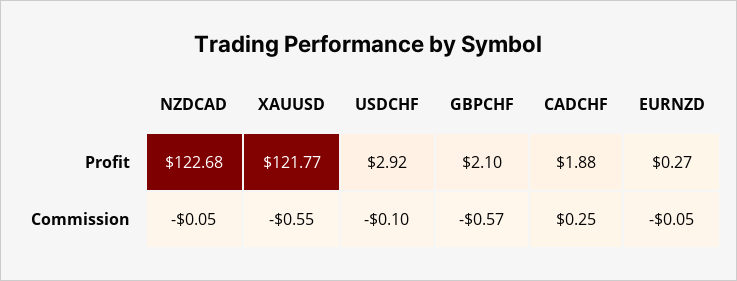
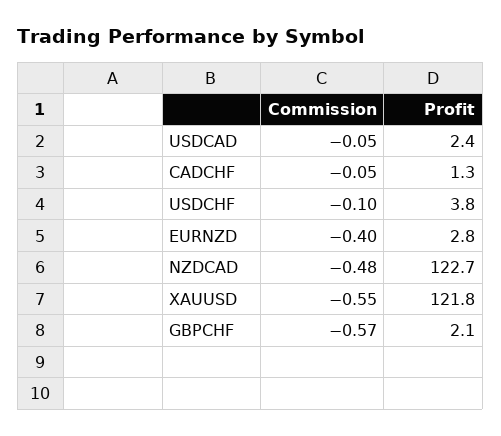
  {
    "NZDCAD": {
      "Profit": 122.68,
-     "Commission": -0.05
+     "Commission": -0.48
    },
    "XAUUSD": {
      "Profit": 121.77,
      "Commission": -0.55
    },
    "USDCHF": {
-     "Profit": 2.92,
+     "Profit": 3.8,
      "Commission": -0.1
    },
    "GBPCHF": {
      "Profit": 2.1,
      "Commission": -0.57
    },
    "CADCHF": {
-     "Profit": 1.88,
+     "Profit": 1.3,
-     "Commission": 0.25
+     "Commission": -0.05
    },
    "EURNZD": {
-     "Profit": 0.27,
+     "Profit": 2.8,
-     "Commission": -0.05
+     "Commission": -0.4
-   }
+   },
+   "USDCAD": {
+     "Commission": -0.05,
+     "Profit": 2.4
+   }
  }

